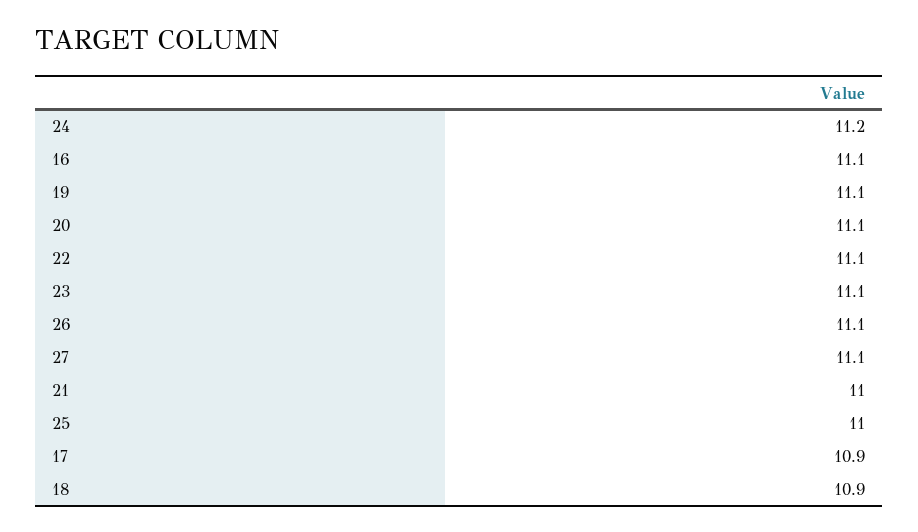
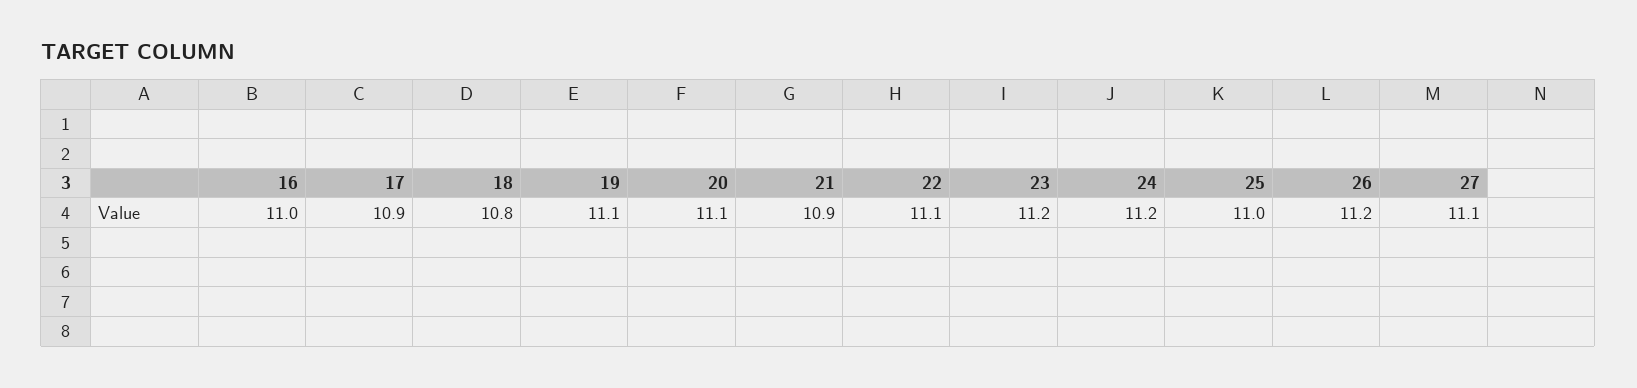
  {
    "24": 11.2,
-   "16": 11.1,
+   "16": 11,
    "19": 11.1,
    "20": 11.1,
    "22": 11.1,
-   "23": 11.1,
+   "23": 11.2,
-   "26": 11.1,
+   "26": 11.2,
    "27": 11.1,
-   "21": 11,
+   "21": 10.9,
    "25": 11,
    "17": 10.9,
-   "18": 10.9
+   "18": 10.8
  }

